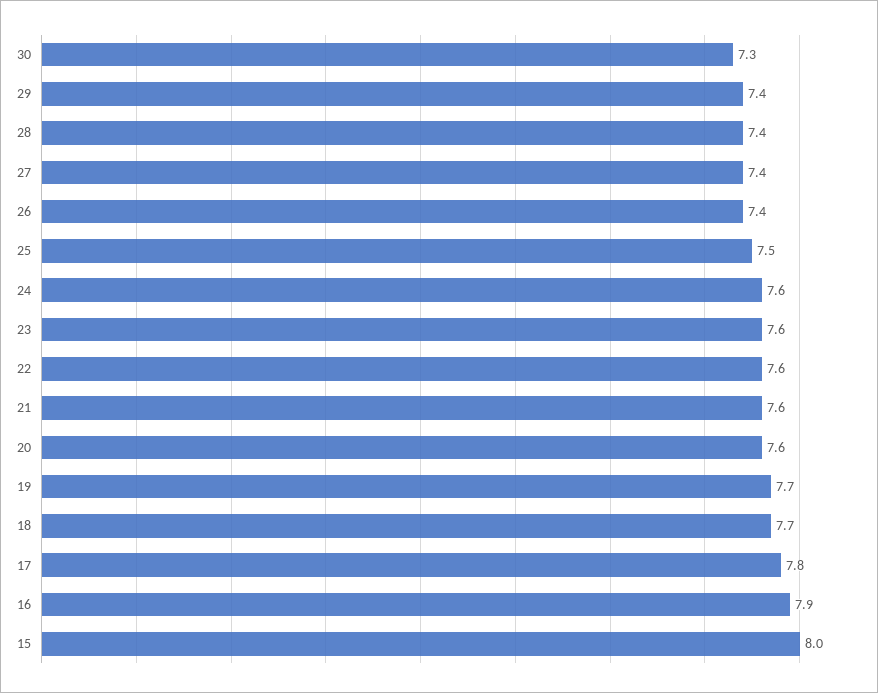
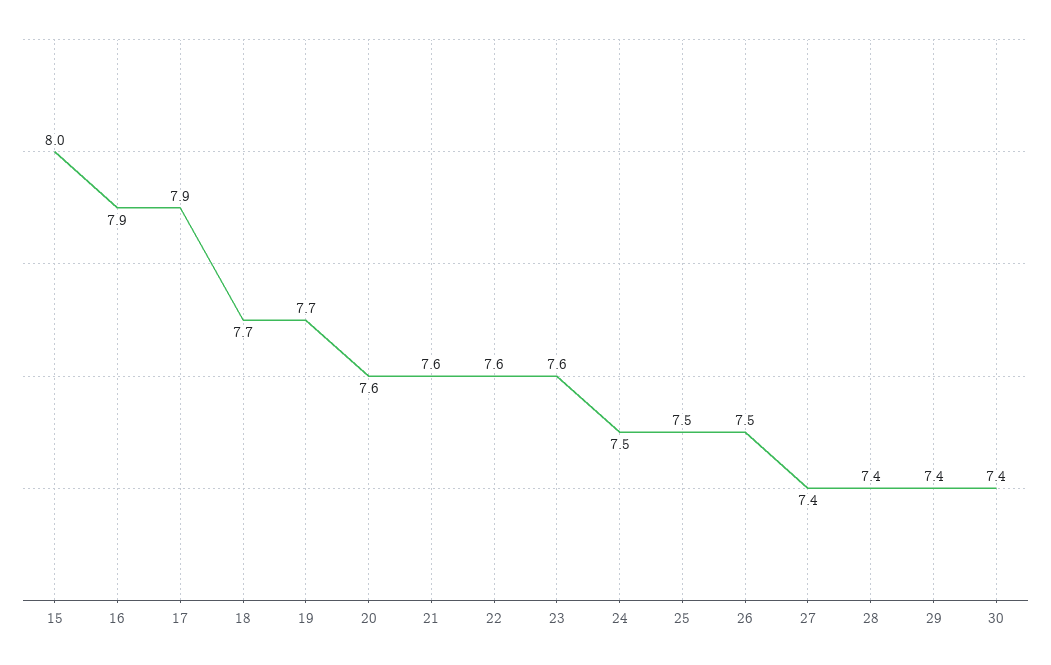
  {
-   "30": 7.3,
+   "30": 7.4,
    "29": 7.4,
    "28": 7.4,
    "27": 7.4,
-   "26": 7.4,
+   "26": 7.5,
    "25": 7.5,
-   "24": 7.6,
+   "24": 7.5,
    "23": 7.6,
    "22": 7.6,
    "21": 7.6,
    "20": 7.6,
    "19": 7.7,
    "18": 7.7,
-   "17": 7.8,
+   "17": 7.9,
    "16": 7.9,
    "15": 8
  }

